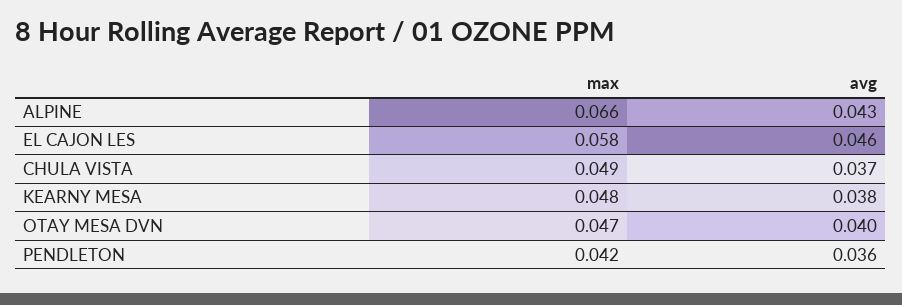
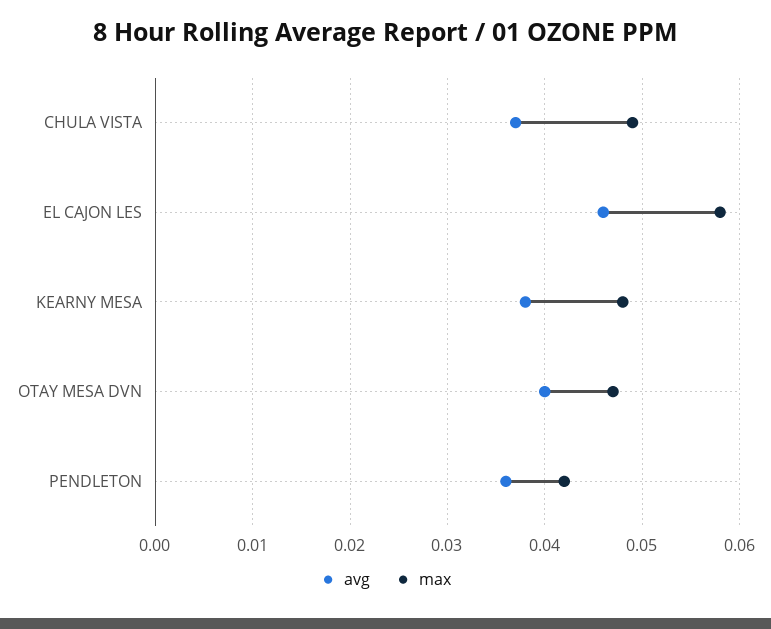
  {
    "max": {
-     "ALPINE": 0.066,
      "EL CAJON LES": 0.058,
      "CHULA VISTA": 0.049,
      "KEARNY MESA": 0.048,
      "OTAY MESA DVN": 0.047,
      "PENDLETON": 0.042
    },
    "avg": {
-     "ALPINE": 0.043,
      "EL CAJON LES": 0.046,
      "CHULA VISTA": 0.037,
      "KEARNY MESA": 0.038,
      "OTAY MESA DVN": 0.04,
      "PENDLETON": 0.036
    }
  }

